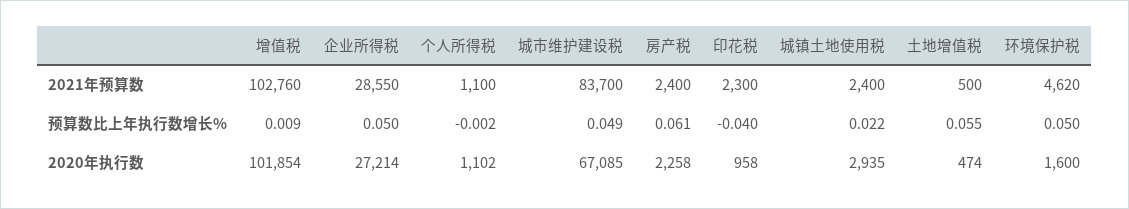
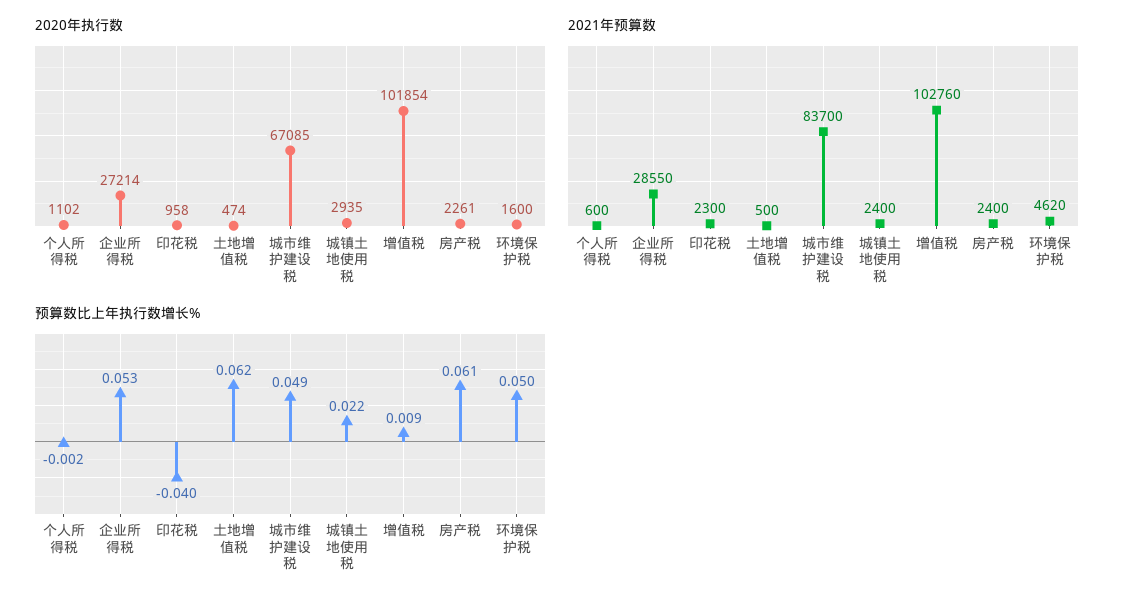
  {
    "2021年预算数": {
      "增值税": 102760,
      "企业所得税": 28550,
-     "个人所得税": 1100,
+     "个人所得税": 600,
      "城市维护建设税": 83700,
      "房产税": 2400,
      "印花税": 2300,
      "城镇土地使用税": 2400,
      "土地增值税": 500,
      "环境保护税": 4620
    },
    "预算数比上年执行数增长%": {
      "增值税": 0.009,
-     "企业所得税": 0.05,
+     "企业所得税": 0.053,
      "个人所得税": -0.002,
      "城市维护建设税": 0.049,
      "房产税": 0.061,
      "印花税": -0.04,
      "城镇土地使用税": 0.022,
-     "土地增值税": 0.055,
+     "土地增值税": 0.062,
      "环境保护税": 0.05
    },
    "2020年执行数": {
      "增值税": 101854,
      "企业所得税": 27214,
      "个人所得税": 1102,
      "城市维护建设税": 67085,
-     "房产税": 2258,
+     "房产税": 2261,
      "印花税": 958,
      "城镇土地使用税": 2935,
      "土地增值税": 474,
      "环境保护税": 1600
    }
  }

